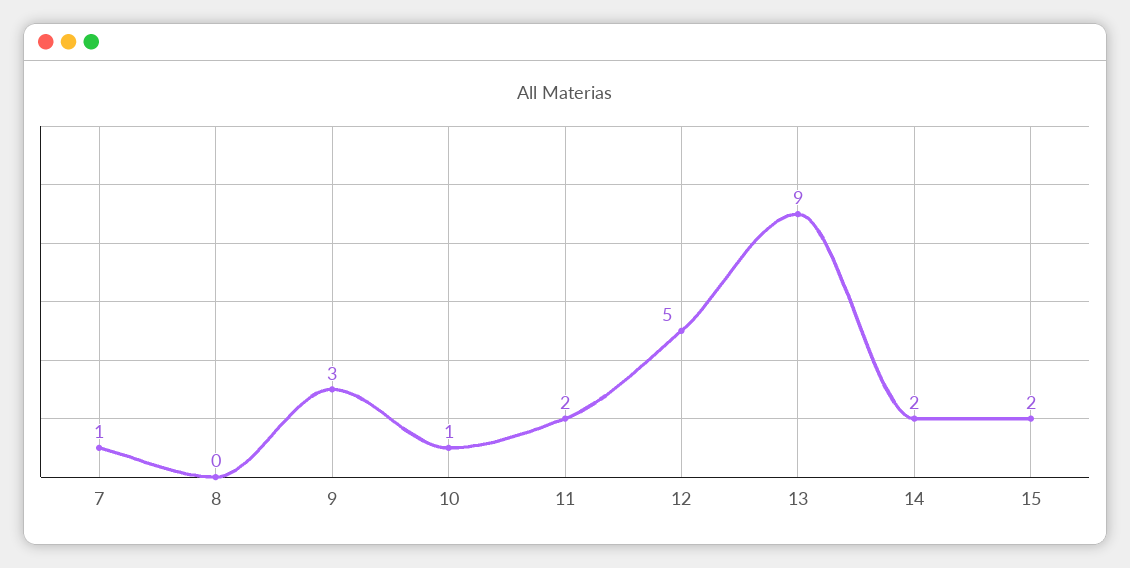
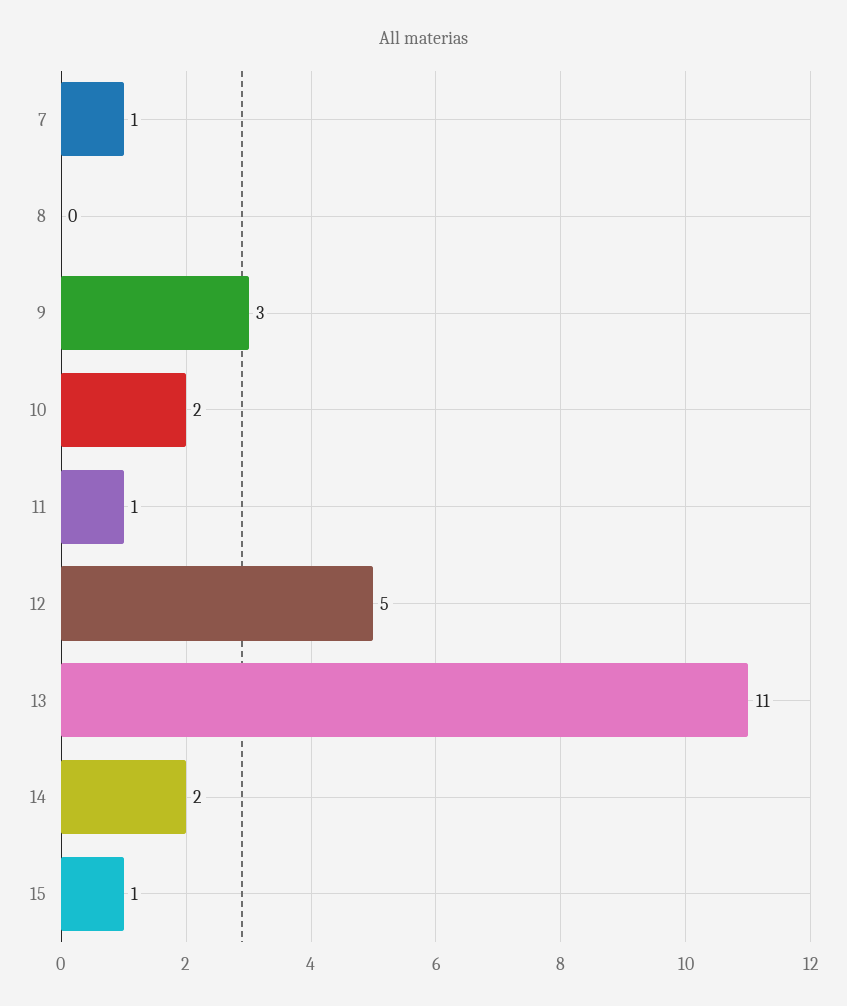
  {
    "7": 1,
    "8": 0,
    "9": 3,
-   "10": 1,
+   "10": 2,
-   "11": 2,
+   "11": 1,
    "12": 5,
-   "13": 9,
+   "13": 11,
    "14": 2,
-   "15": 2
+   "15": 1
  }

